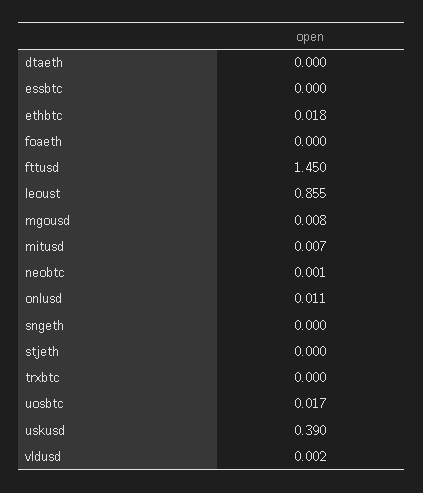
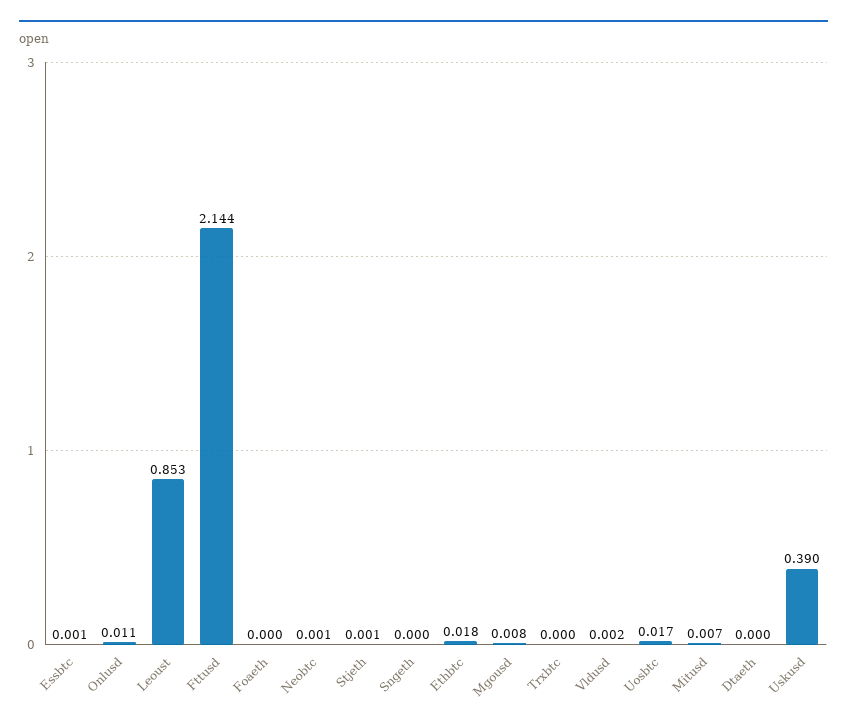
  {
    "dtaeth": 0,
-   "essbtc": 0,
+   "essbtc": 0.001,
    "ethbtc": 0.018,
    "foaeth": 0,
-   "fttusd": 1.45,
+   "fttusd": 2.144,
-   "leoust": 0.855,
+   "leoust": 0.853,
    "mgousd": 0.008,
    "mitusd": 0.007,
    "neobtc": 0.001,
    "onlusd": 0.011,
    "sngeth": 0,
-   "stjeth": 0,
+   "stjeth": 0.001,
    "trxbtc": 0,
    "uosbtc": 0.017,
    "uskusd": 0.39,
    "vldusd": 0.002
  }

